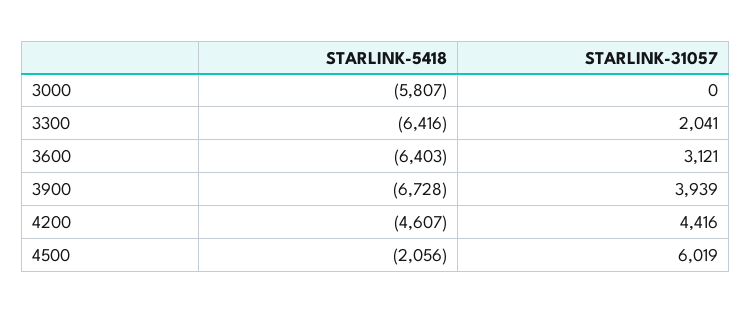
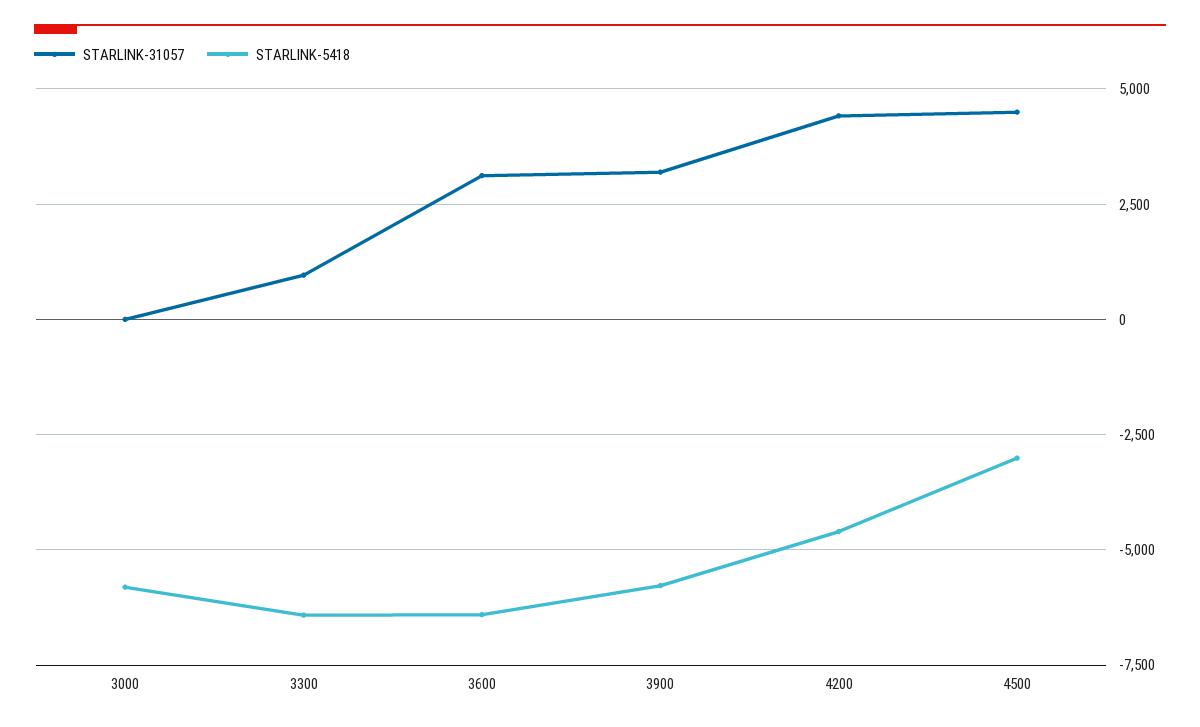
  {
    "STARLINK-5418": {
      "3000": -5807,
      "3300": -6416,
      "3600": -6403,
-     "3900": -6728,
+     "3900": -5750,
      "4200": -4607,
-     "4500": -2056
+     "4500": -3000
    },
    "STARLINK-31057": {
      "3000": 0,
-     "3300": 2041,
+     "3300": 1000,
      "3600": 3121,
-     "3900": 3939,
+     "3900": 3250,
      "4200": 4416,
-     "4500": 6019
+     "4500": 4500
    }
  }

